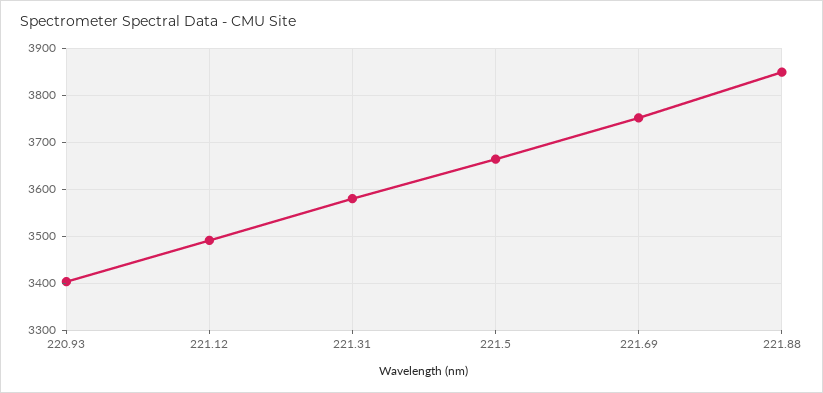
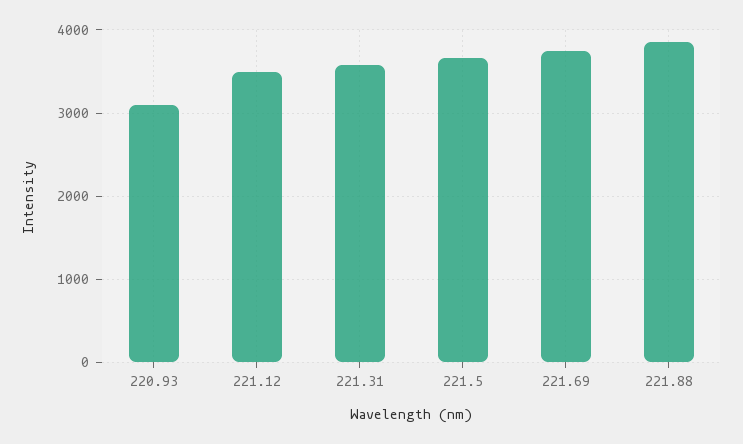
  {
-   "220.93": 3400,
+   "220.93": 3100,
    "221.12": 3500,
    "221.31": 3580,
    "221.5": 3660,
    "221.69": 3760,
    "221.88": 3840
  }

